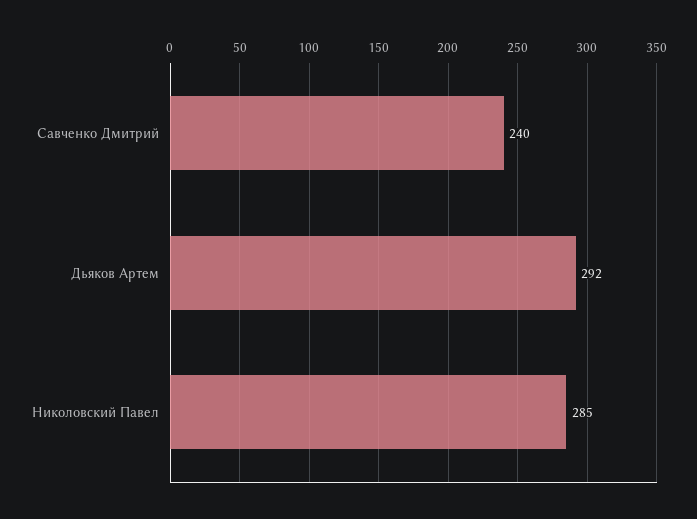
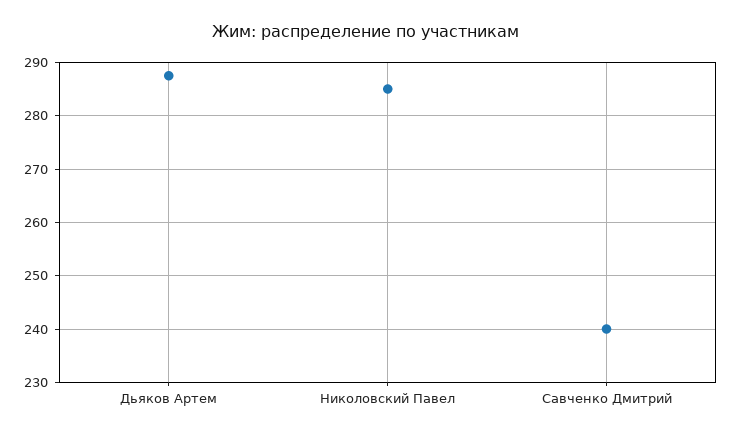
  {
    "Савченко Дмитрий": 240,
-   "Дьяков Артем": 292,
+   "Дьяков Артем": 288,
    "Николовский Павел": 285
  }

